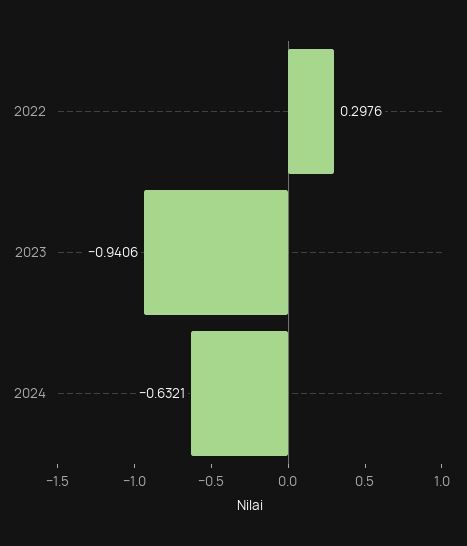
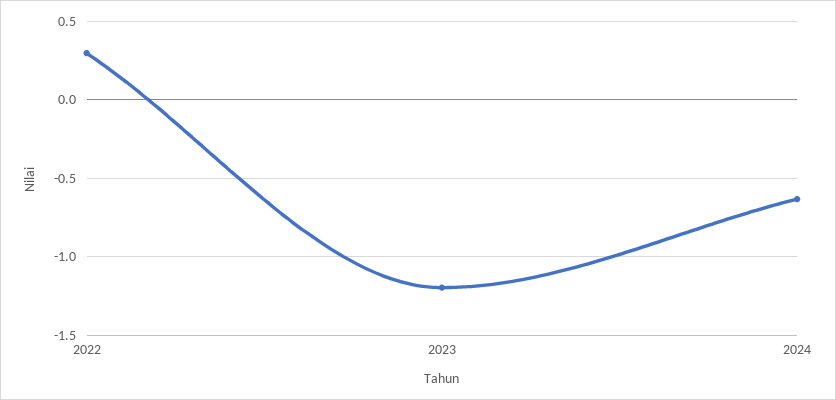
  {
    "2022": 0.2976,
-   "2023": -0.9406,
+   "2023": -1.2,
    "2024": -0.6321
  }

